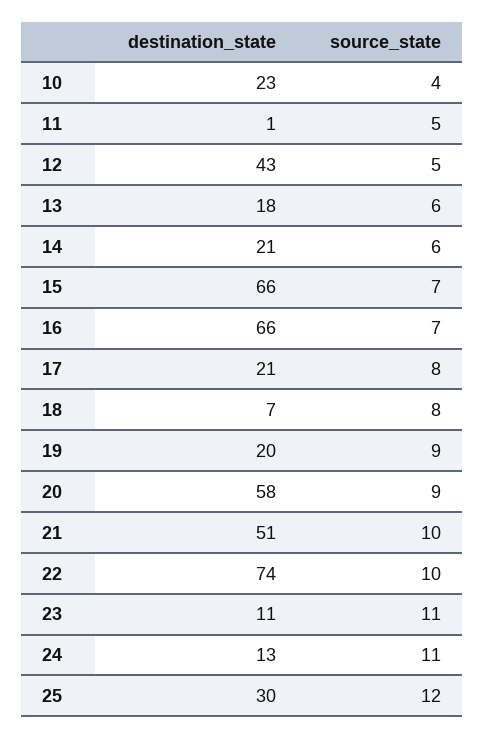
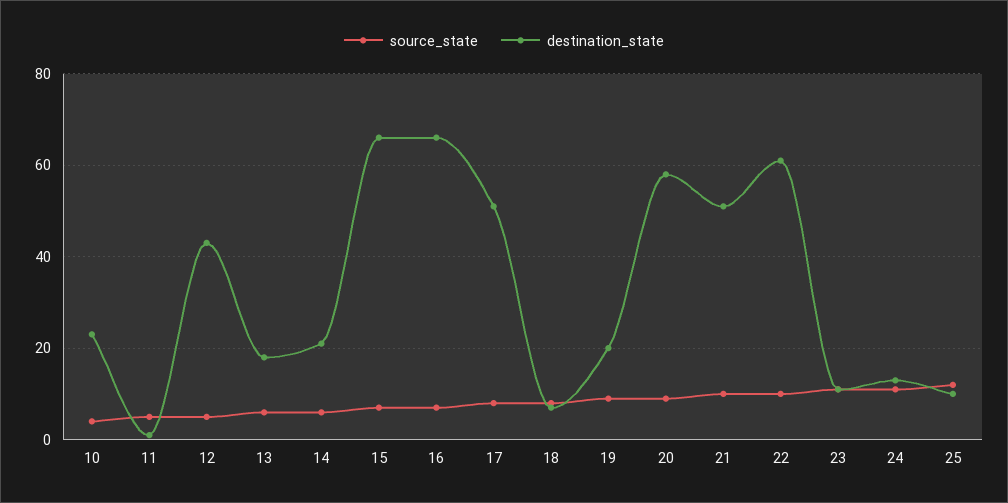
  {
    "destination_state": {
      "10": 23,
      "11": 1,
      "12": 43,
      "13": 18,
      "14": 21,
      "15": 66,
      "16": 66,
-     "17": 21,
+     "17": 50,
      "18": 7,
      "19": 20,
      "20": 58,
      "21": 51,
-     "22": 74,
+     "22": 60,
      "23": 11,
      "24": 13,
-     "25": 30
+     "25": 10
    },
    "source_state": {
      "10": 4,
      "11": 5,
      "12": 5,
      "13": 6,
      "14": 6,
      "15": 7,
      "16": 7,
      "17": 8,
      "18": 8,
      "19": 9,
      "20": 9,
      "21": 10,
      "22": 10,
      "23": 11,
      "24": 11,
      "25": 12
    }
  }

